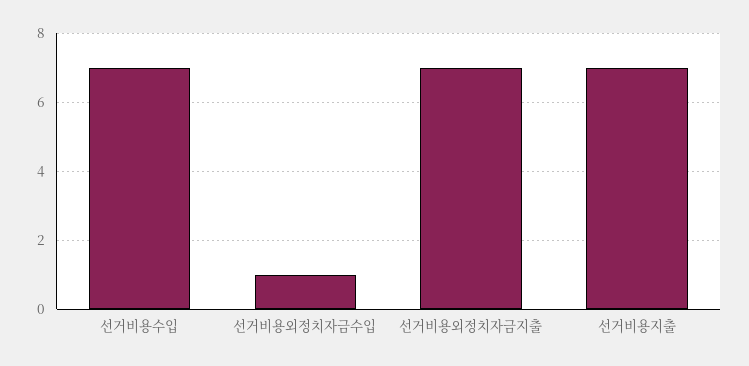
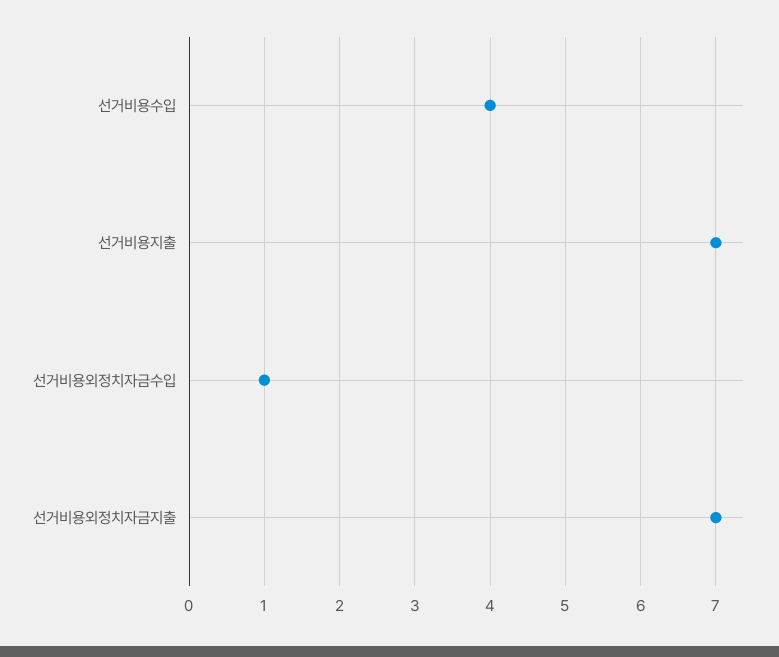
  {
-   "선거비용수입": 7,
+   "선거비용수입": 4,
    "선거비용외정치자금수입": 1,
    "선거비용외정치자금지출": 7,
    "선거비용지출": 7
  }

